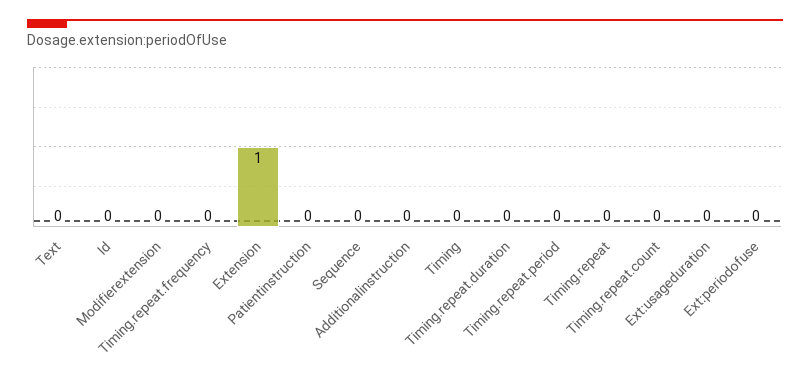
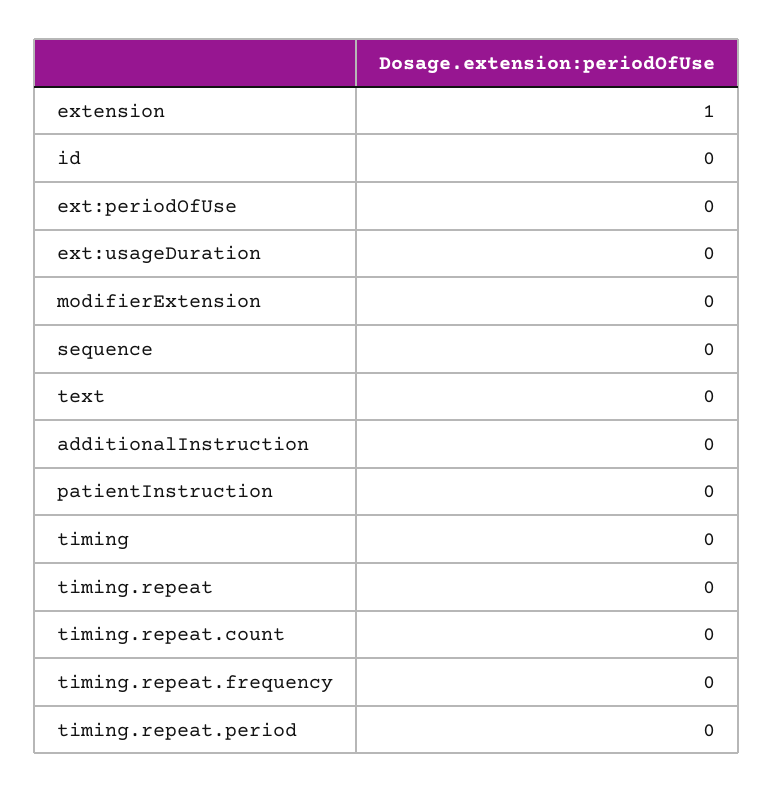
  {
    "Text": 0,
    "Id": 0,
    "Modifierextension": 0,
    "Timing.repeat.frequency": 0,
    "Extension": 1,
    "Patientinstruction": 0,
    "Sequence": 0,
    "Additionalinstruction": 0,
    "Timing": 0,
-   "Timing.repeat.duration": 0,
    "Timing.repeat.period": 0,
    "Timing.repeat": 0,
    "Timing.repeat.count": 0,
    "Ext:usageduration": 0,
    "Ext:periodofuse": 0
  }

